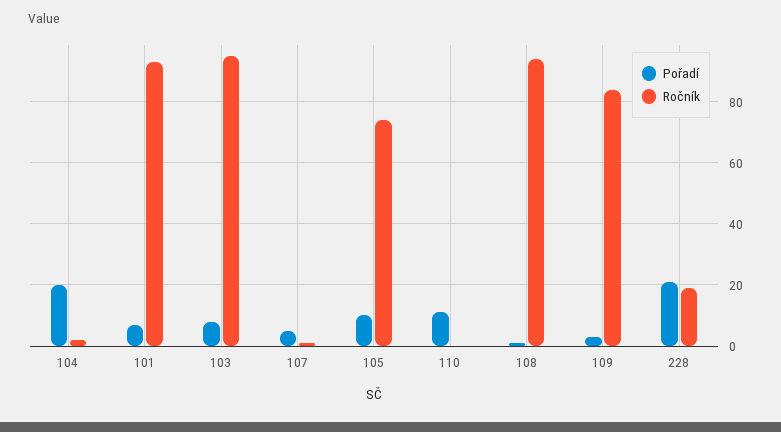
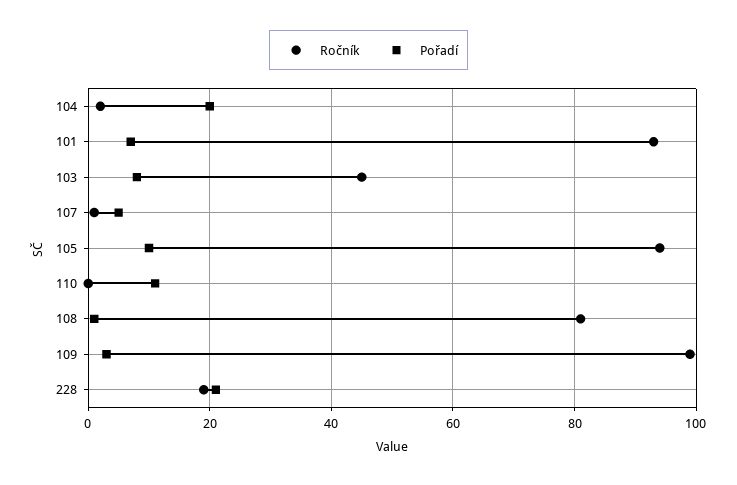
  {
    "Pořadí": {
      "104": 20,
      "101": 5,
      "103": 10,
      "107": 5,
      "105": 10,
      "110": 10,
      "108": 0,
      "109": 5,
      "228": 20
    },
    "Ročník": {
      "104": 0,
      "101": 95,
-     "103": 95,
+     "103": 45,
      "107": 0,
-     "105": 75,
+     "105": 95,
      "110": 0,
-     "108": 95,
+     "108": 80,
-     "109": 85,
+     "109": 100,
      "228": 20
    }
  }

